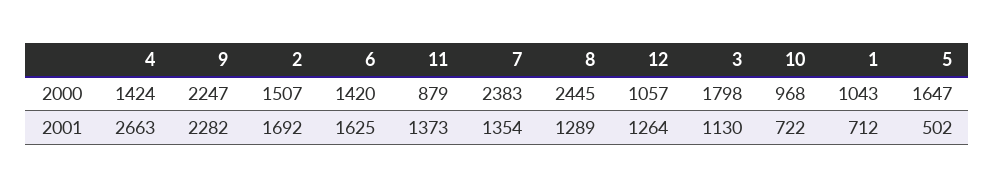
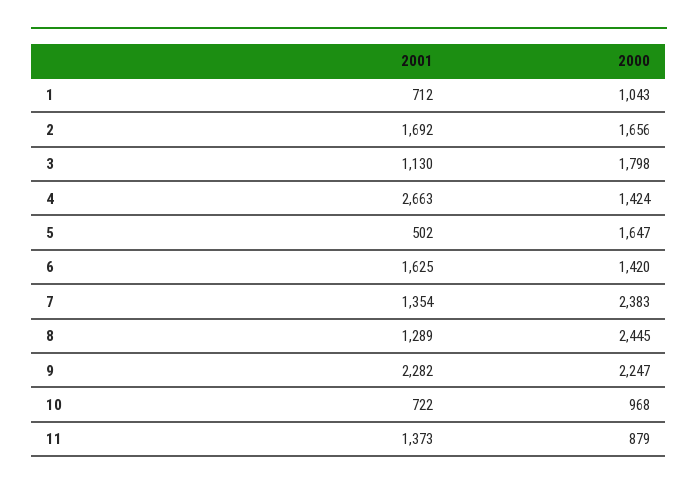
  {
    "4": {
      "2000": 1424,
      "2001": 2663
    },
    "9": {
      "2000": 2247,
      "2001": 2282
    },
    "2": {
-     "2000": 1507,
+     "2000": 1656,
      "2001": 1692
    },
    "6": {
      "2000": 1420,
      "2001": 1625
    },
    "11": {
      "2000": 879,
      "2001": 1373
    },
    "7": {
      "2000": 2383,
      "2001": 1354
    },
    "8": {
      "2000": 2445,
      "2001": 1289
    },
-   "12": {
-     "2000": 1057,
-     "2001": 1264
-   },
    "3": {
      "2000": 1798,
      "2001": 1130
    },
    "10": {
      "2000": 968,
      "2001": 722
    },
    "1": {
      "2000": 1043,
      "2001": 712
    },
    "5": {
      "2000": 1647,
      "2001": 502
    }
  }

